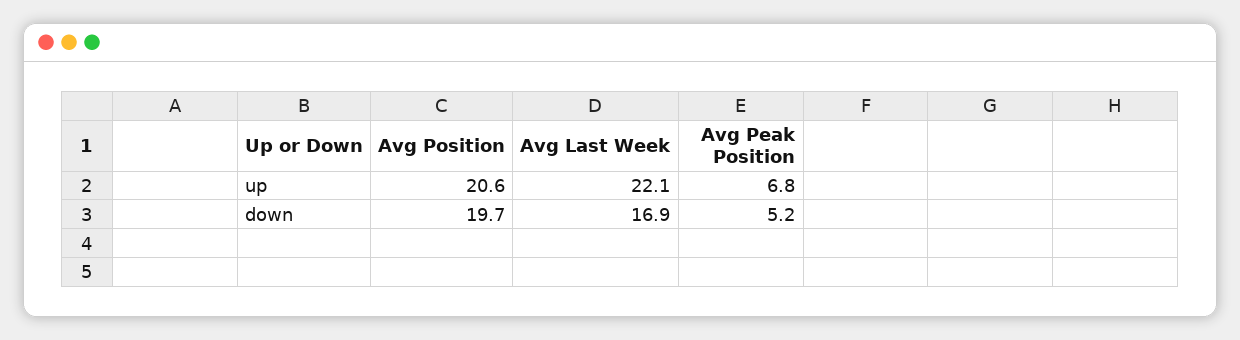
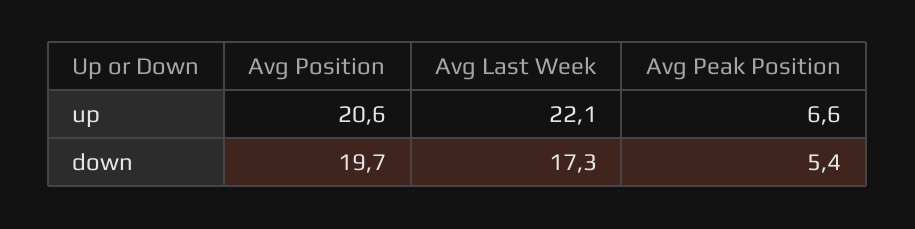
  {
    "Avg Position": {
      "up": 20.6,
      "down": 19.7
    },
    "Avg Last Week": {
      "up": 22.1,
-     "down": 16.9
+     "down": 17.3
    },
    "Avg Peak Position": {
-     "up": 6.8,
+     "up": 6.6,
-     "down": 5.2
+     "down": 5.4
    }
  }

